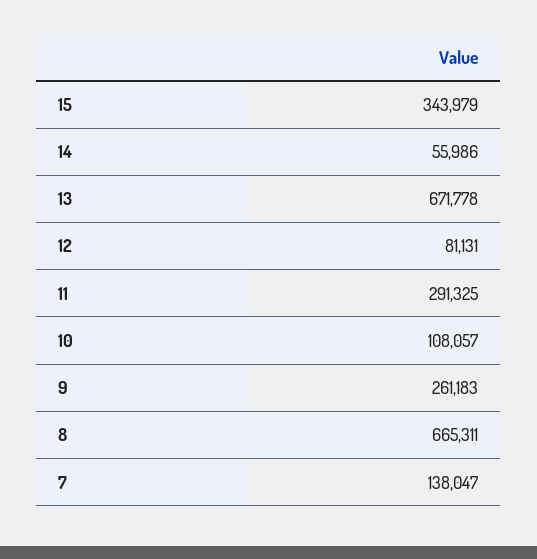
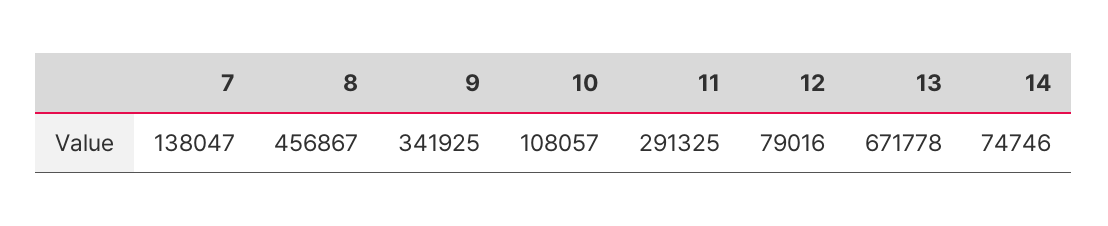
  {
-   "15": 343979,
-   "14": 55986,
+   "14": 74746,
    "13": 671778,
-   "12": 81131,
+   "12": 79016,
    "11": 291325,
    "10": 108057,
-   "9": 261183,
+   "9": 341925,
-   "8": 665311,
+   "8": 456867,
    "7": 138047
  }

